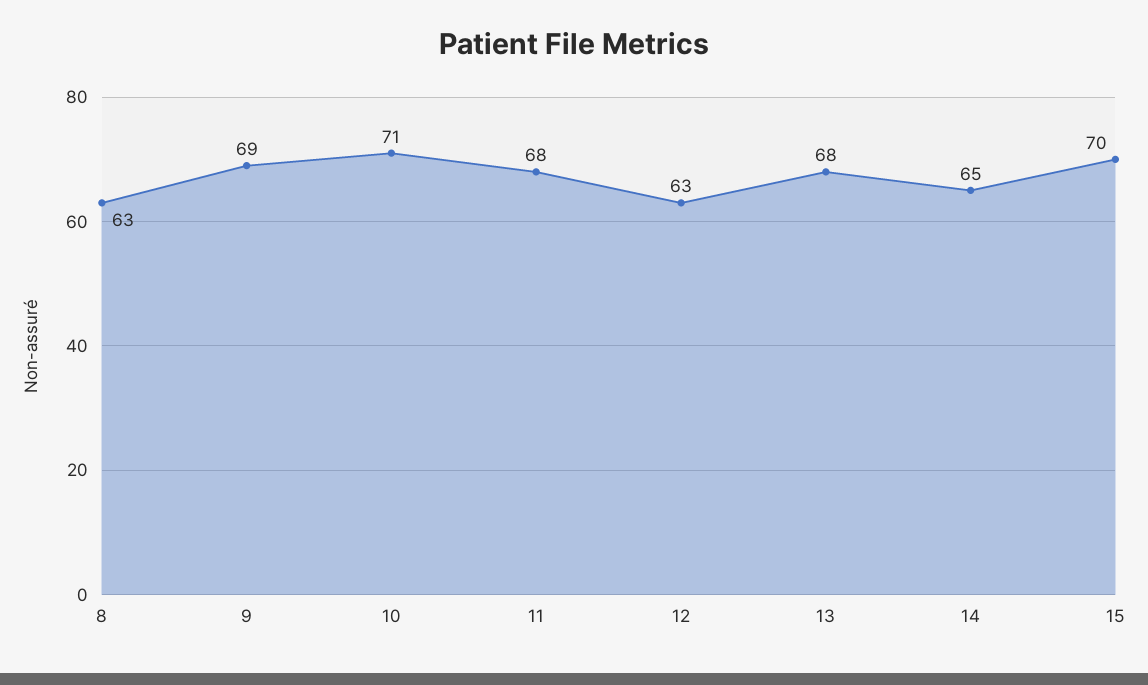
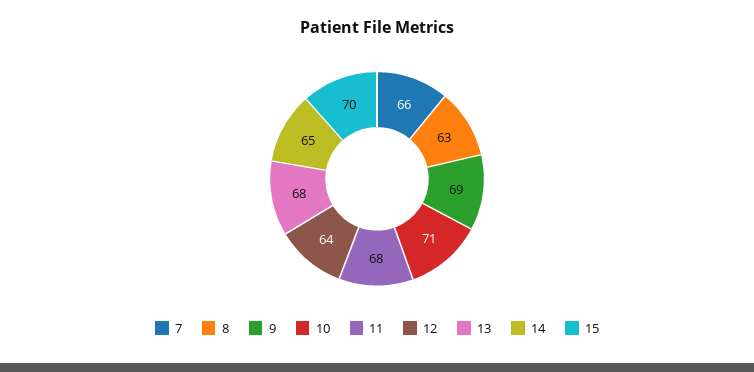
  {
    "8": 63,
    "9": 69,
    "10": 71,
    "11": 68,
-   "12": 63,
+   "12": 64,
    "13": 68,
    "14": 65,
-   "15": 70
+   "15": 70,
+   "7": 66
  }

